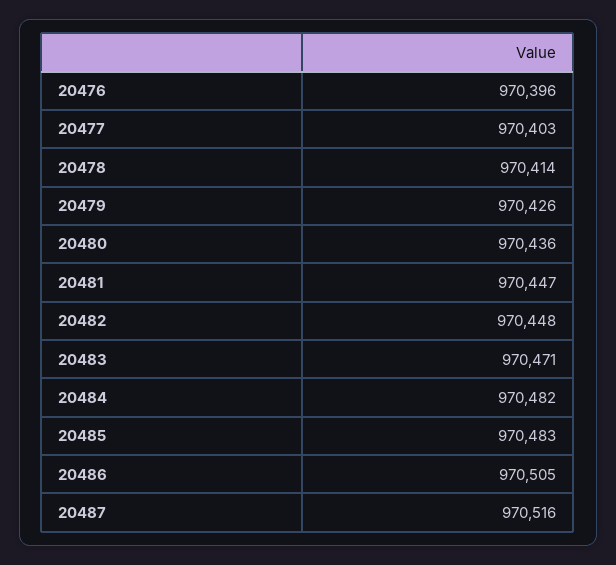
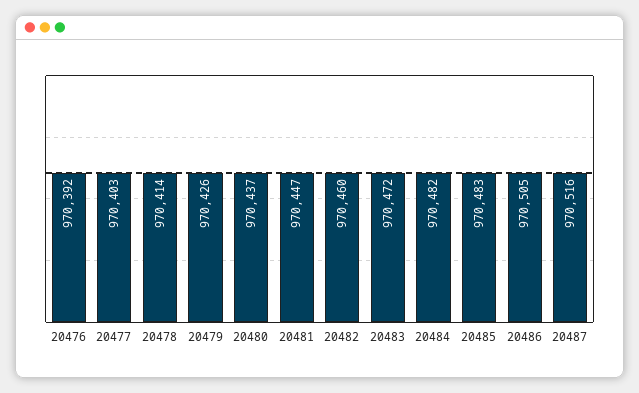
  {
-   "20476": 970396,
+   "20476": 970392,
    "20477": 970403,
    "20478": 970414,
    "20479": 970426,
-   "20480": 970436,
+   "20480": 970437,
    "20481": 970447,
-   "20482": 970448,
+   "20482": 970460,
-   "20483": 970471,
+   "20483": 970472,
    "20484": 970482,
    "20485": 970483,
    "20486": 970505,
    "20487": 970516
  }

